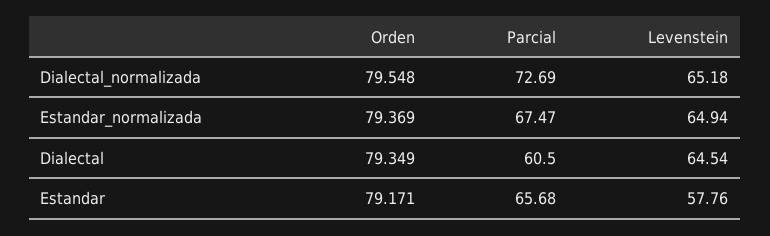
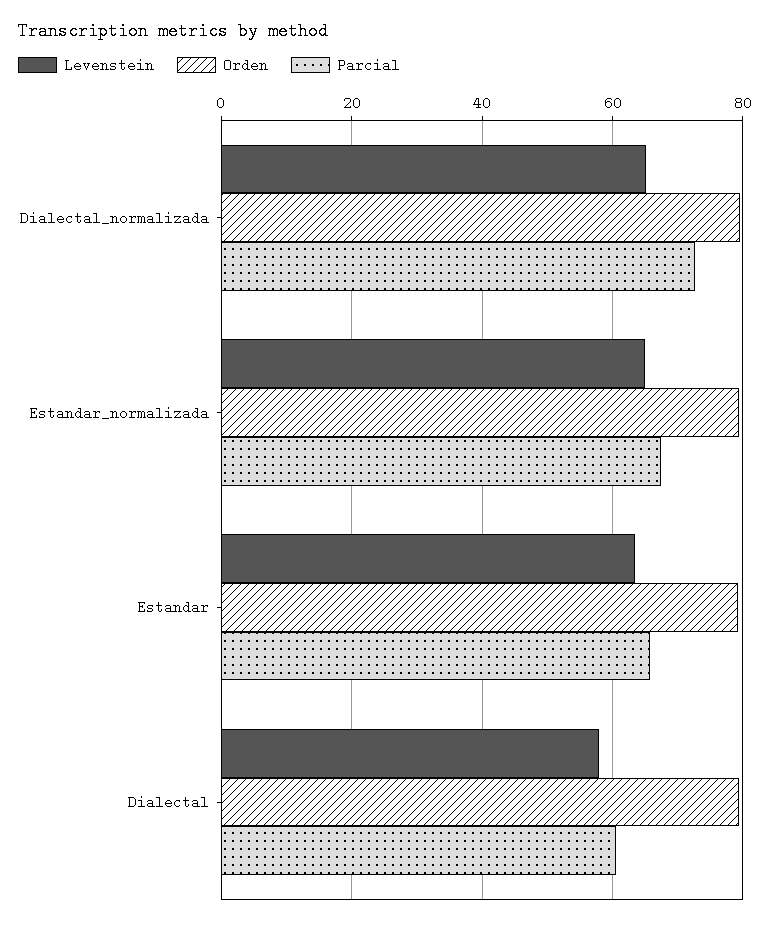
  {
    "Orden": {
      "Dialectal_normalizada": 79.548,
      "Estandar_normalizada": 79.369,
      "Dialectal": 79.349,
      "Estandar": 79.171
    },
    "Parcial": {
      "Dialectal_normalizada": 72.69,
      "Estandar_normalizada": 67.47,
      "Dialectal": 60.5,
      "Estandar": 65.68
    },
    "Levenstein": {
      "Dialectal_normalizada": 65.18,
      "Estandar_normalizada": 64.94,
-     "Dialectal": 64.54,
+     "Dialectal": 58,
-     "Estandar": 57.76
+     "Estandar": 64
    }
  }

